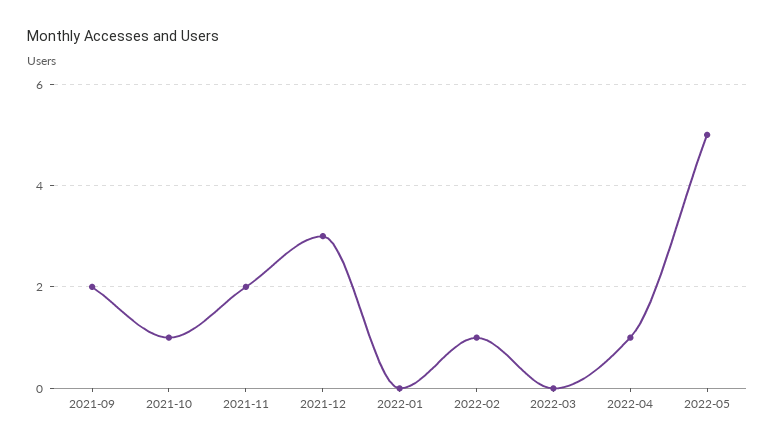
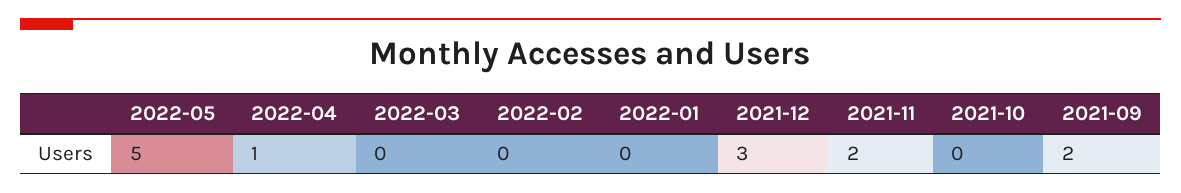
  {
    "2021-09": 2,
-   "2021-10": 1,
+   "2021-10": 0,
    "2021-11": 2,
    "2021-12": 3,
    "2022-01": 0,
-   "2022-02": 1,
+   "2022-02": 0,
    "2022-03": 0,
    "2022-04": 1,
    "2022-05": 5
  }

